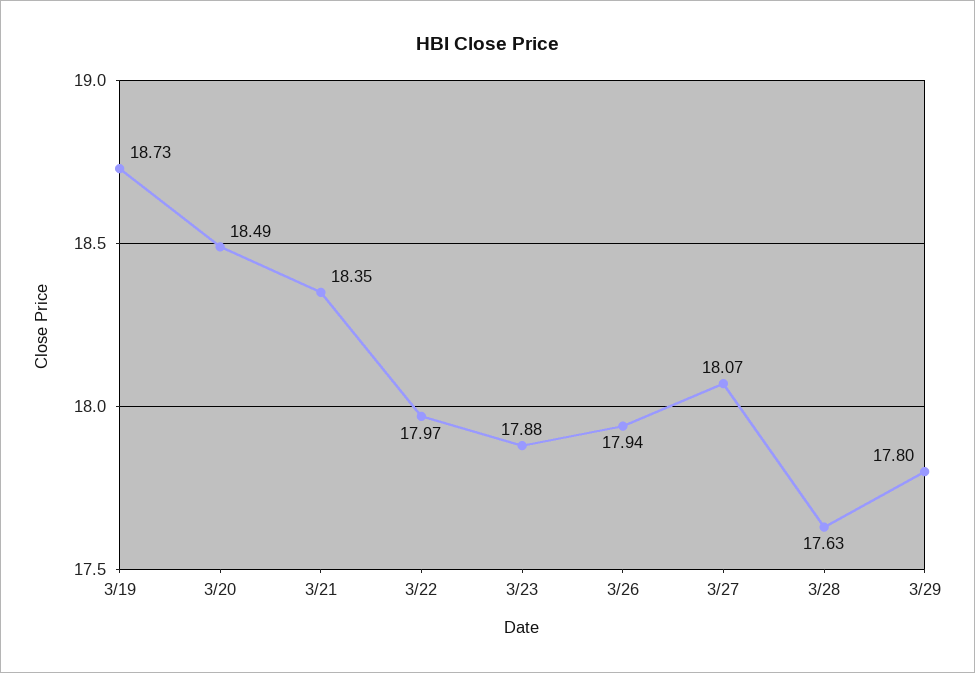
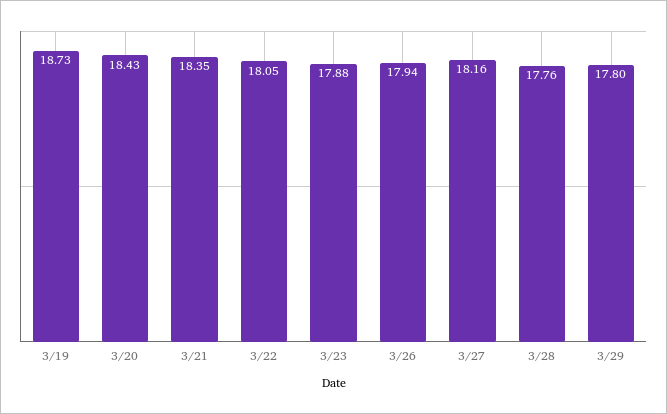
  {
    "3/19": 18.73,
-   "3/20": 18.49,
+   "3/20": 18.43,
    "3/21": 18.35,
-   "3/22": 17.97,
+   "3/22": 18.05,
    "3/23": 17.88,
    "3/26": 17.94,
-   "3/27": 18.07,
+   "3/27": 18.16,
-   "3/28": 17.63,
+   "3/28": 17.76,
    "3/29": 17.8
  }

